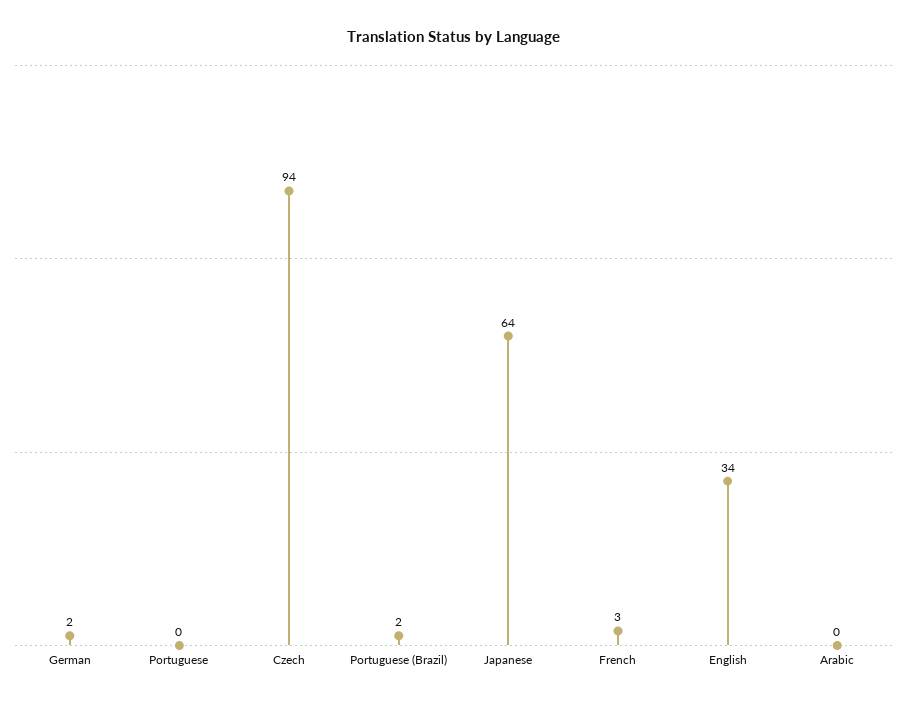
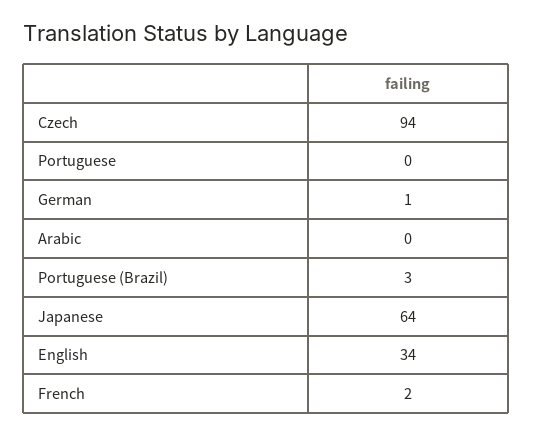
  {
-   "German": 2,
+   "German": 1,
    "Portuguese": 0,
    "Czech": 94,
-   "Portuguese (Brazil)": 2,
+   "Portuguese (Brazil)": 3,
    "Japanese": 64,
-   "French": 3,
+   "French": 2,
    "English": 34,
    "Arabic": 0
  }

